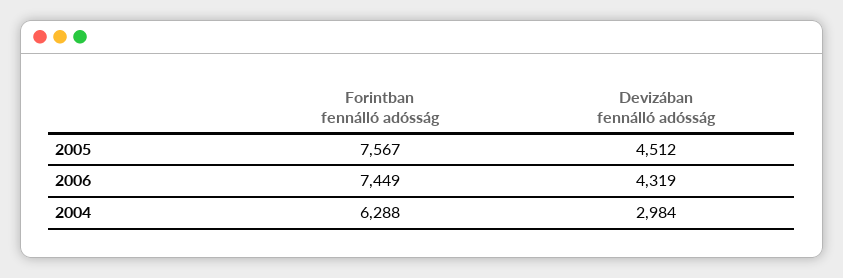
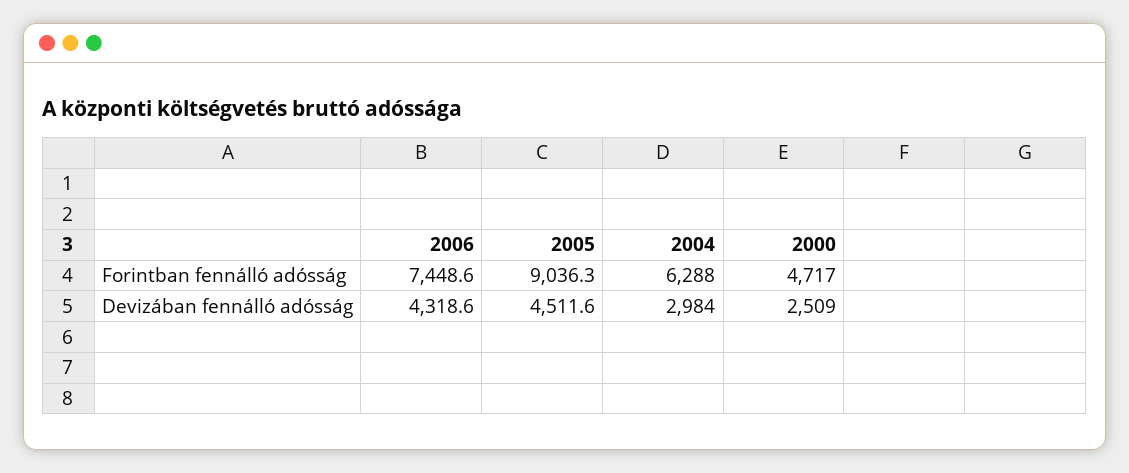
  {
    "Forintban fennálló adósság": {
-     "2005": 7567,
+     "2005": 9036.3,
      "2006": 7448.6,
-     "2004": 6288
+     "2004": 6288,
+     "2000": 4717
    },
    "Devizában fennálló adósság": {
      "2005": 4511.6,
      "2006": 4318.6,
-     "2004": 2984
+     "2004": 2984,
+     "2000": 2509
    }
  }

